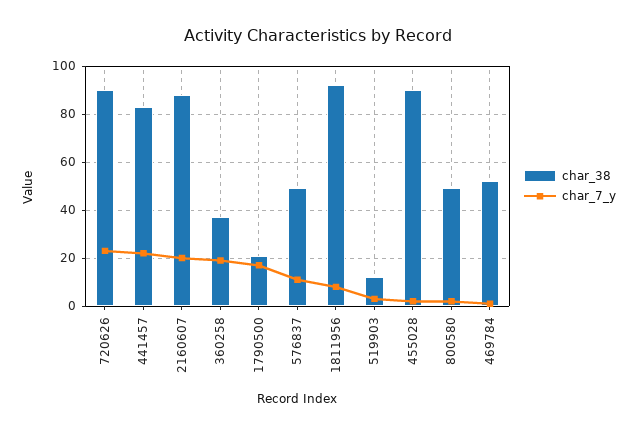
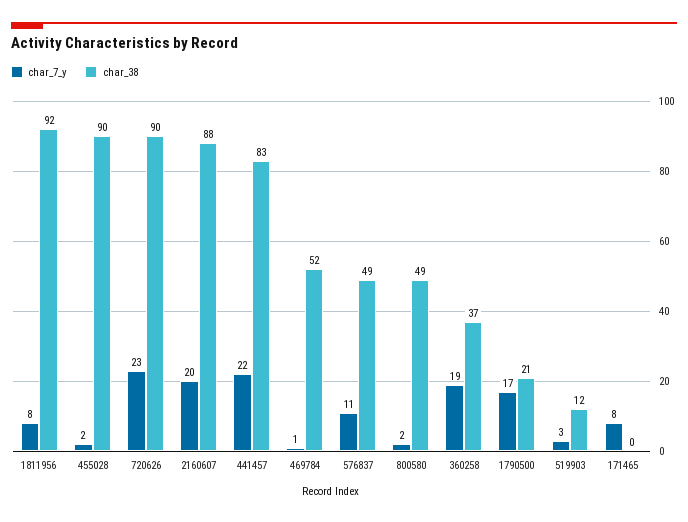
  {
    "char_38": {
      "720626": 90,
      "441457": 83,
      "2160607": 88,
      "360258": 37,
      "1790500": 21,
      "576837": 49,
      "1811956": 92,
      "519903": 12,
      "455028": 90,
      "800580": 49,
-     "469784": 52
+     "469784": 52,
+     "171465": 0
    },
    "char_7_y": {
      "720626": 23,
      "441457": 22,
      "2160607": 20,
      "360258": 19,
      "1790500": 17,
      "576837": 11,
      "1811956": 8,
      "519903": 3,
      "455028": 2,
      "800580": 2,
-     "469784": 1
+     "469784": 1,
+     "171465": 8
    }
  }

